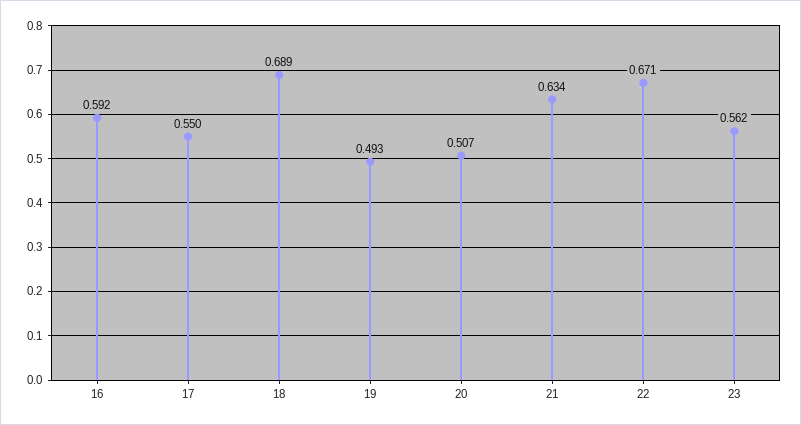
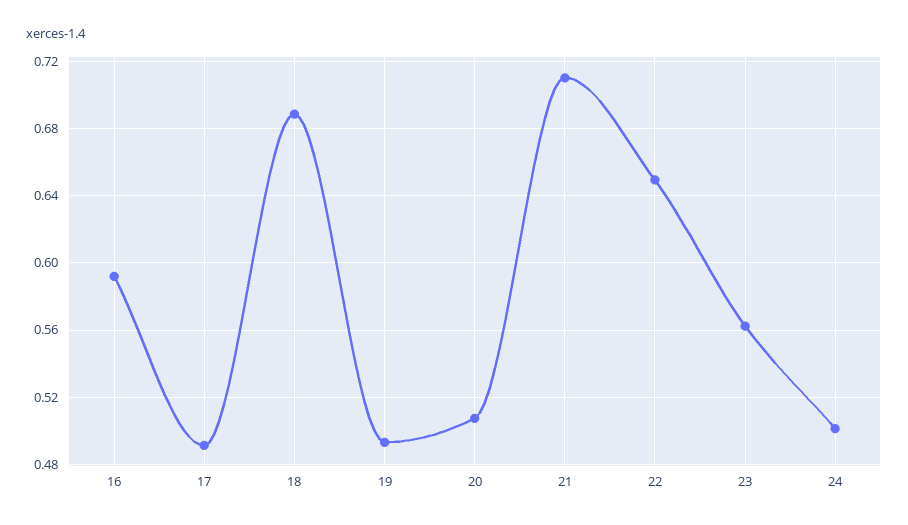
  {
    "16": 0.592,
-   "17": 0.55,
+   "17": 0.49,
    "18": 0.689,
    "19": 0.493,
    "20": 0.507,
-   "21": 0.634,
+   "21": 0.71,
-   "22": 0.671,
+   "22": 0.65,
-   "23": 0.562
+   "23": 0.562,
+   "24": 0.5
  }

